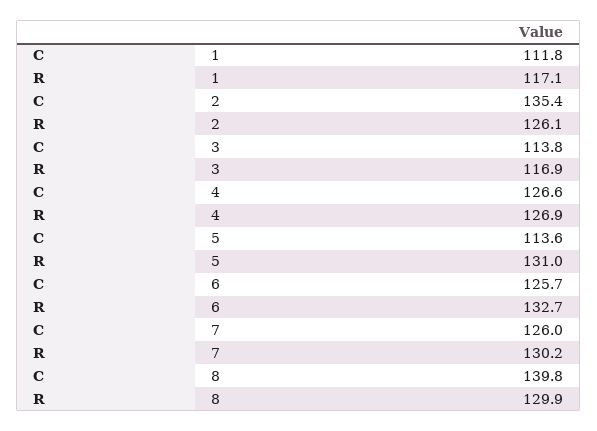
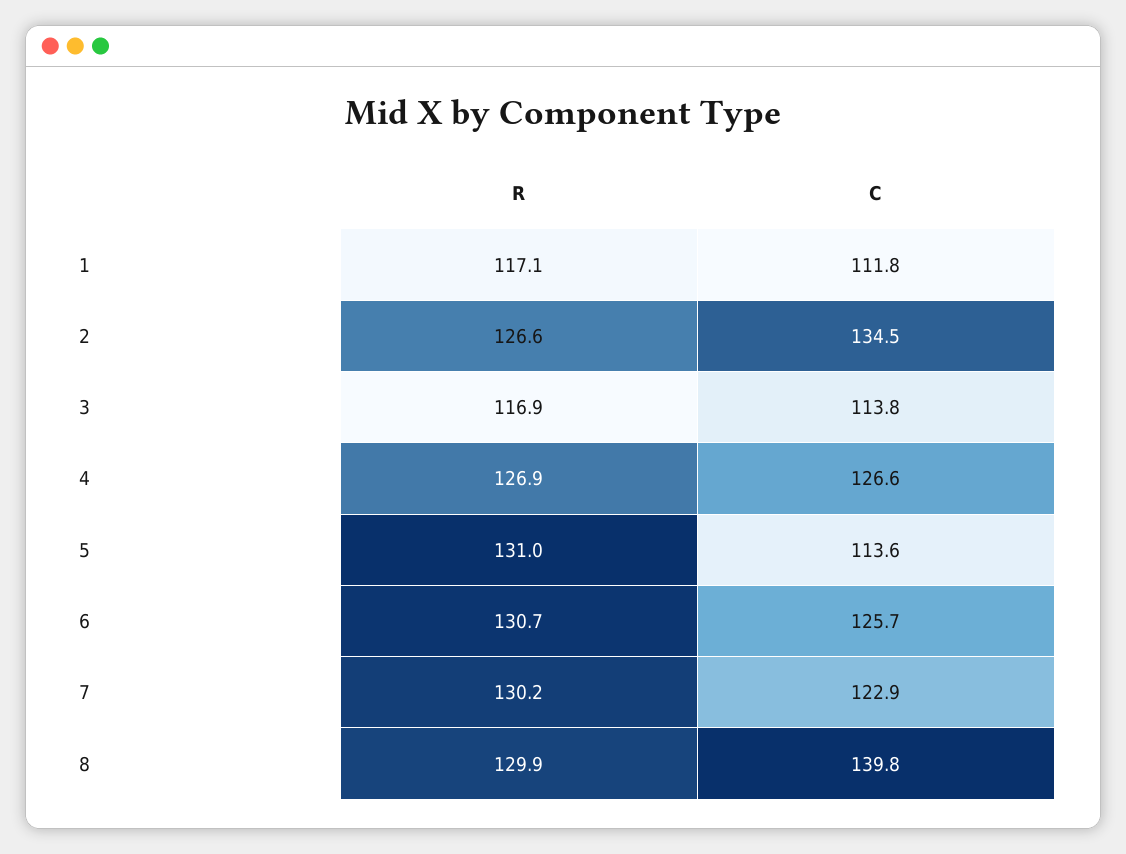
  {
    "C": {
      "1": 111.8,
-     "2": 135.4,
+     "2": 134.5,
      "3": 113.8,
      "4": 126.6,
      "5": 113.6,
      "6": 125.7,
-     "7": 126,
+     "7": 122.9,
      "8": 139.8
    },
    "R": {
      "1": 117.1,
-     "2": 126.1,
+     "2": 126.6,
      "3": 116.9,
      "4": 126.9,
      "5": 131,
-     "6": 132.7,
+     "6": 130.7,
      "7": 130.2,
      "8": 129.9
    }
  }

